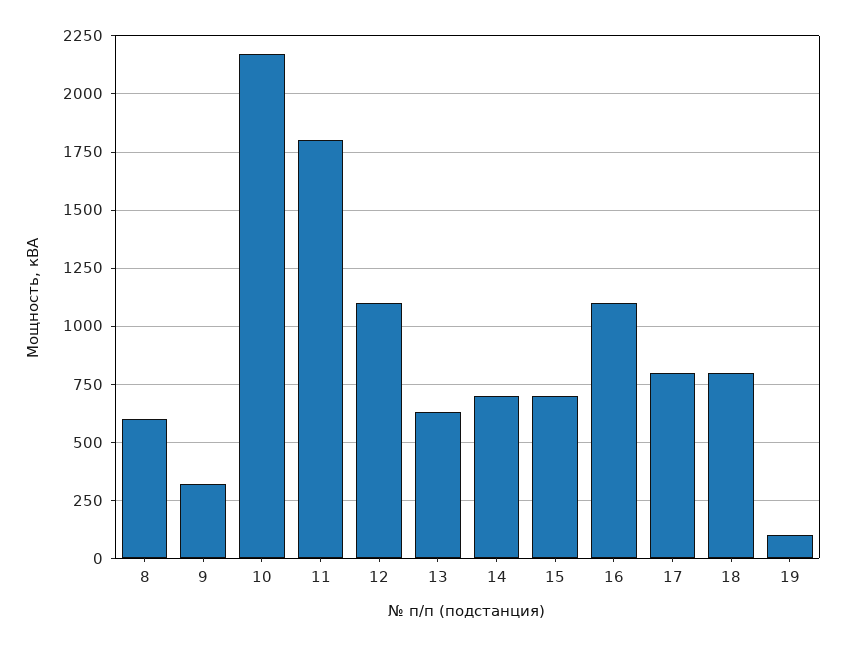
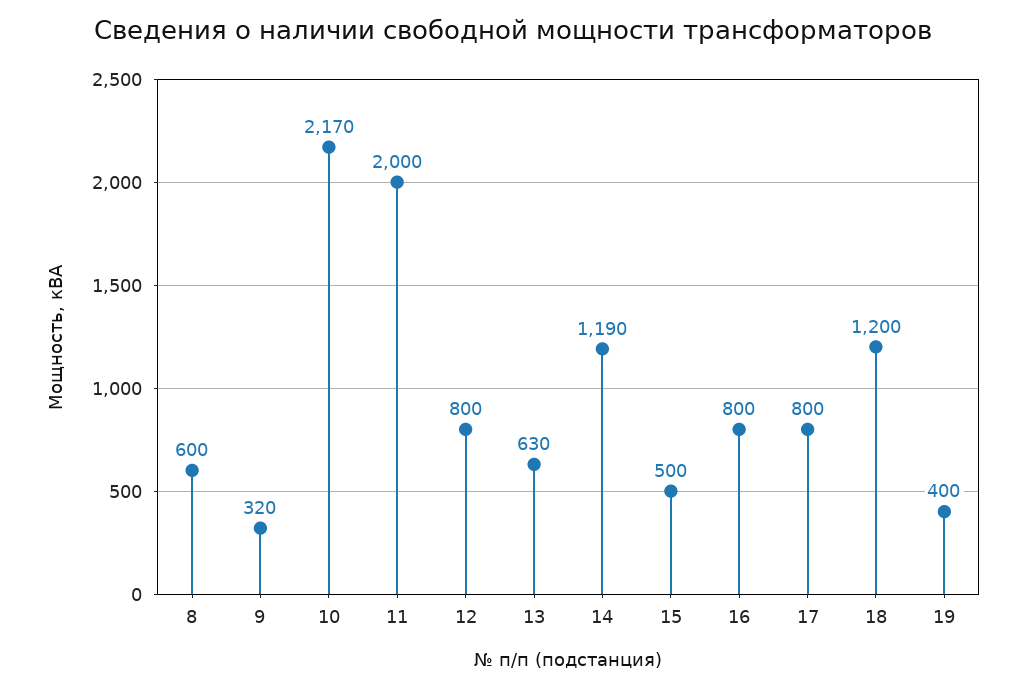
  {
    "8": 600,
    "9": 320,
    "10": 2170,
-   "11": 1800,
+   "11": 2000,
-   "12": 1100,
+   "12": 800,
    "13": 630,
-   "14": 700,
+   "14": 1190,
-   "15": 700,
+   "15": 500,
-   "16": 1100,
+   "16": 800,
    "17": 800,
-   "18": 800,
+   "18": 1200,
-   "19": 100
+   "19": 400
  }

